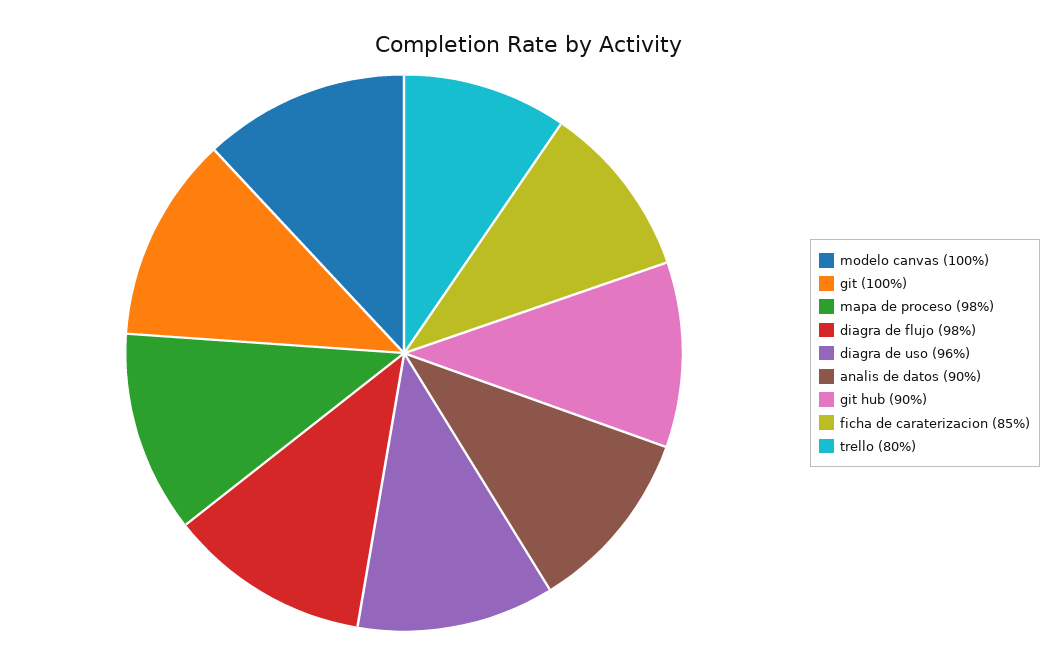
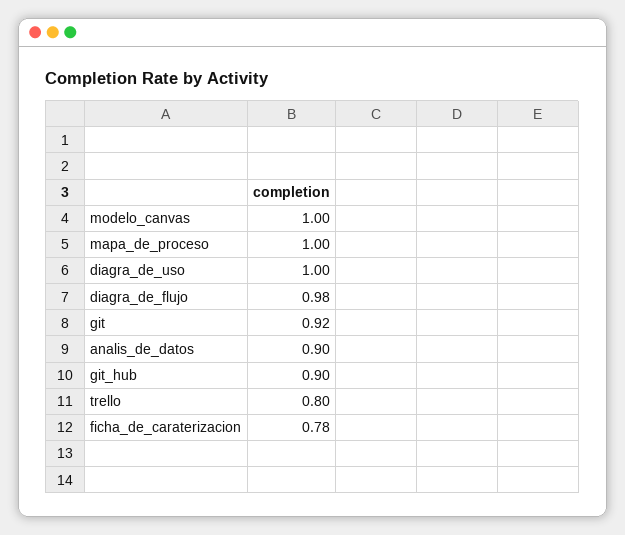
  {
    "modelo canvas": 1,
-   "git": 1,
+   "git": 0.92,
-   "mapa de proceso": 0.98,
+   "mapa de proceso": 1,
    "diagra de flujo": 0.98,
-   "diagra de uso": 0.96,
+   "diagra de uso": 1,
    "analis de datos": 0.9,
    "git hub": 0.9,
-   "ficha de caraterizacion": 0.85,
+   "ficha de caraterizacion": 0.78,
    "trello": 0.8
  }

